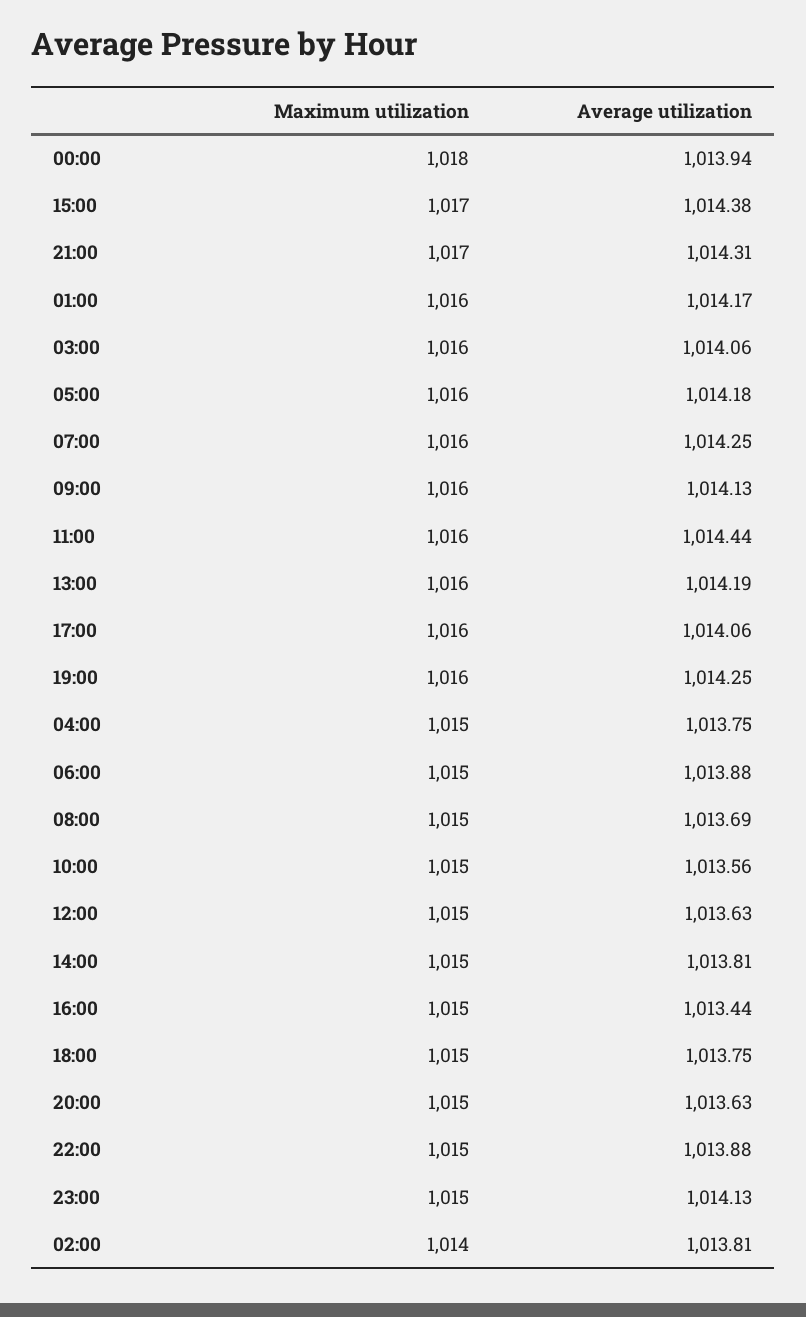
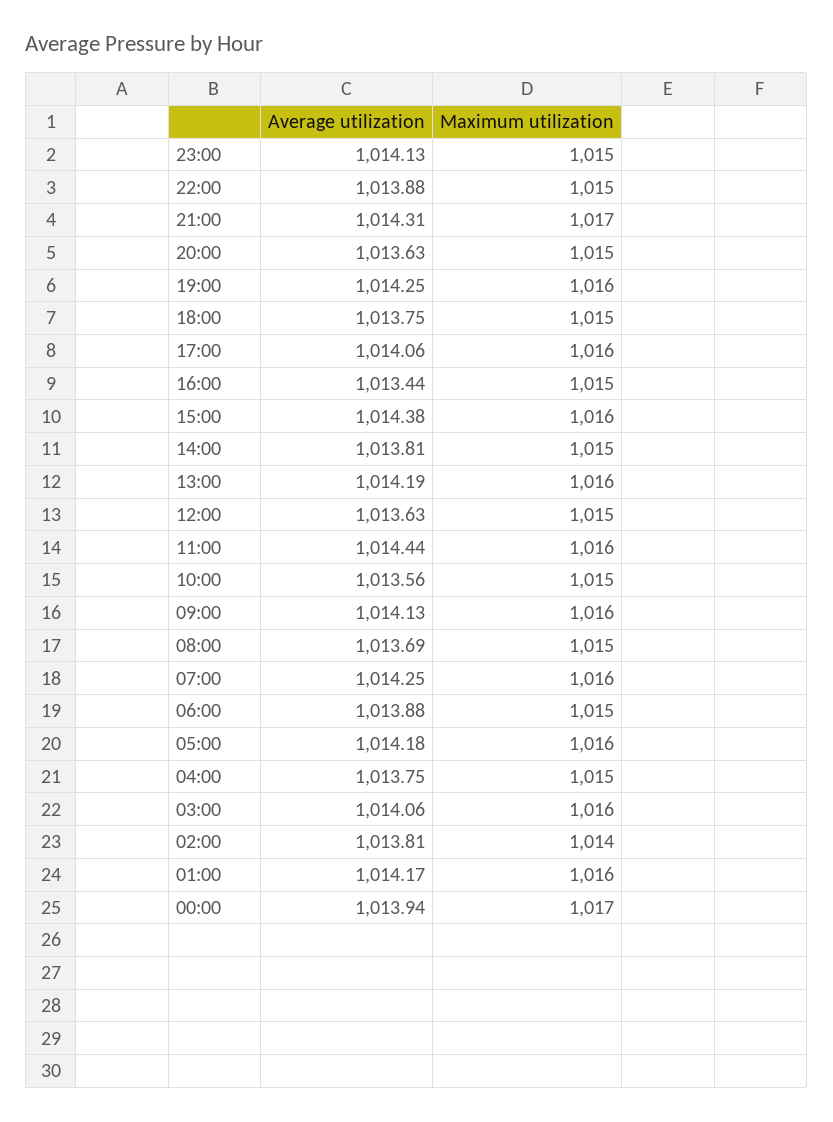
  {
    "Maximum utilization": {
-     "00:00": 1018,
+     "00:00": 1017,
-     "15:00": 1017,
+     "15:00": 1016,
      "21:00": 1017,
      "01:00": 1016,
      "03:00": 1016,
      "05:00": 1016,
      "07:00": 1016,
      "09:00": 1016,
      "11:00": 1016,
      "13:00": 1016,
      "17:00": 1016,
      "19:00": 1016,
      "04:00": 1015,
      "06:00": 1015,
      "08:00": 1015,
      "10:00": 1015,
      "12:00": 1015,
      "14:00": 1015,
      "16:00": 1015,
      "18:00": 1015,
      "20:00": 1015,
      "22:00": 1015,
      "23:00": 1015,
      "02:00": 1014
    },
    "Average utilization": {
      "00:00": 1013.94,
      "15:00": 1014.38,
      "21:00": 1014.31,
      "01:00": 1014.17,
      "03:00": 1014.06,
      "05:00": 1014.18,
      "07:00": 1014.25,
      "09:00": 1014.13,
      "11:00": 1014.44,
      "13:00": 1014.19,
      "17:00": 1014.06,
      "19:00": 1014.25,
      "04:00": 1013.75,
      "06:00": 1013.88,
      "08:00": 1013.69,
      "10:00": 1013.56,
      "12:00": 1013.63,
      "14:00": 1013.81,
      "16:00": 1013.44,
      "18:00": 1013.75,
      "20:00": 1013.63,
      "22:00": 1013.88,
      "23:00": 1014.13,
      "02:00": 1013.81
    }
  }

